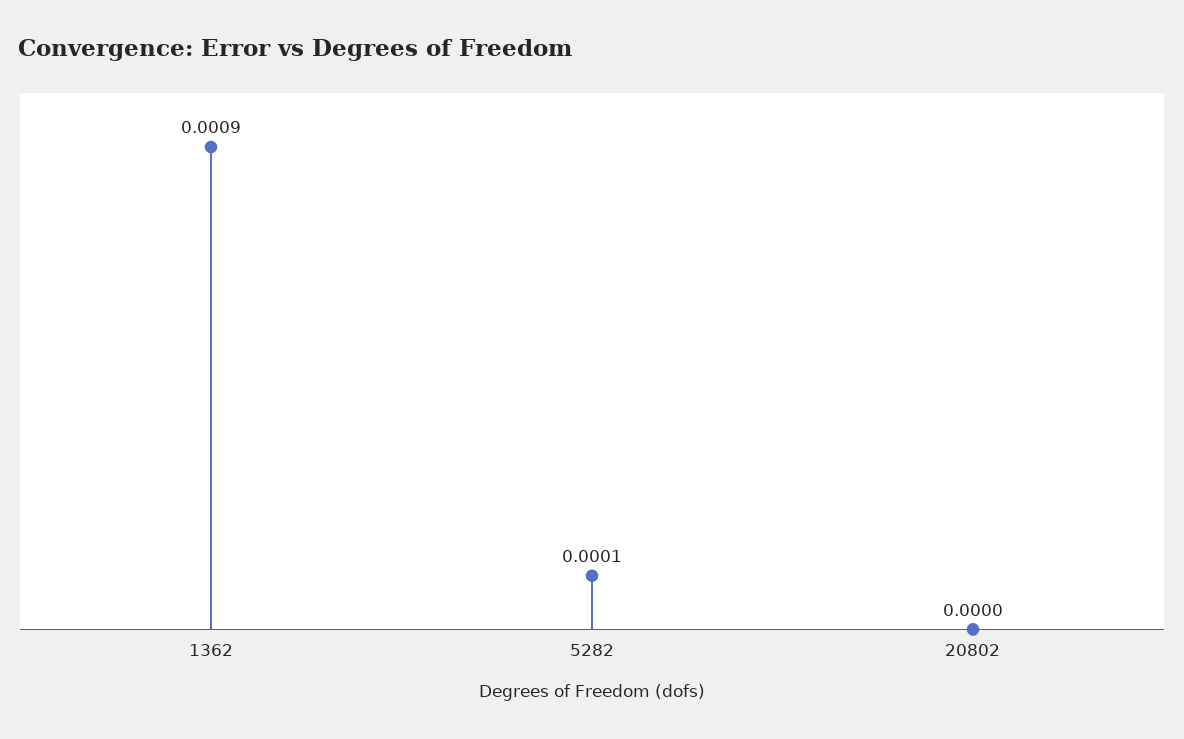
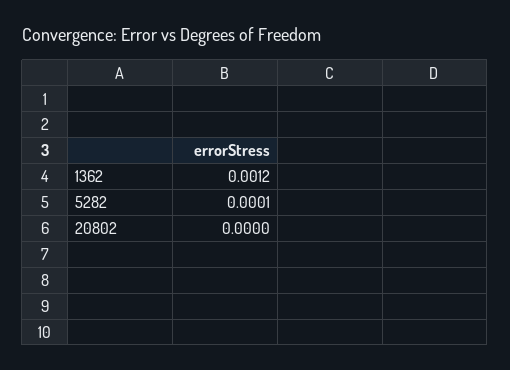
  {
-   "1362": 0.0009,
+   "1362": 0.0012,
    "5282": 0.0001,
    "20802": 0
  }

